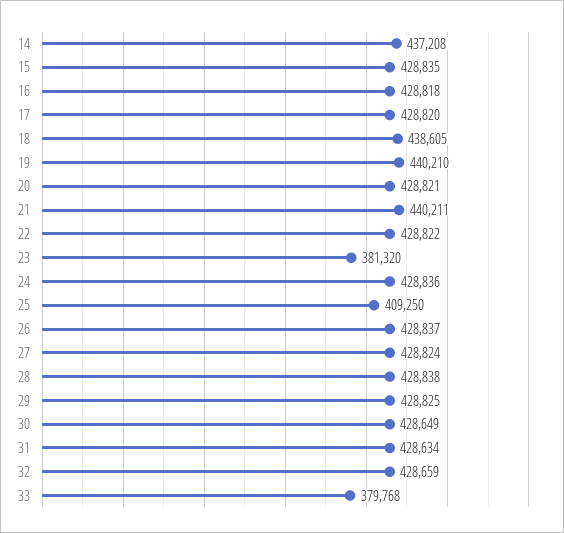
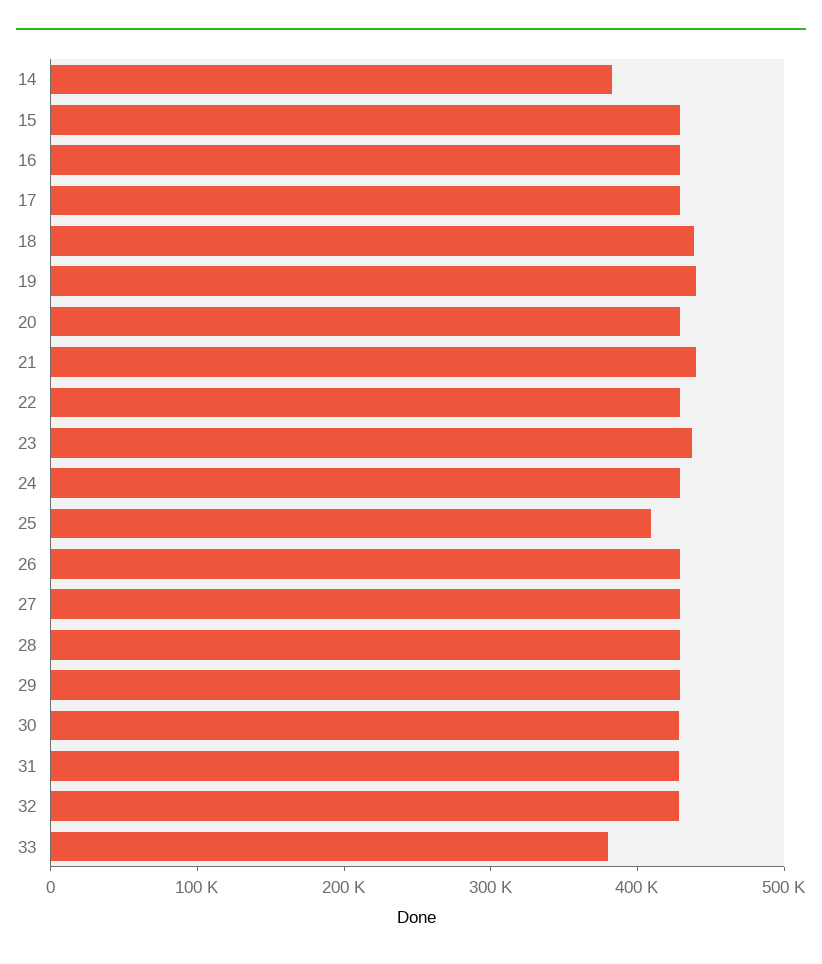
  {
-   "14": 437208,
+   "14": 380000,
    "15": 428835,
    "16": 428818,
    "17": 428820,
    "18": 438605,
    "19": 440210,
    "20": 428821,
    "21": 440211,
    "22": 428822,
-   "23": 381320,
+   "23": 440000,
    "24": 428836,
    "25": 409250,
    "26": 428837,
    "27": 428824,
    "28": 428838,
    "29": 428825,
    "30": 428649,
    "31": 428634,
    "32": 428659,
    "33": 379768
  }

